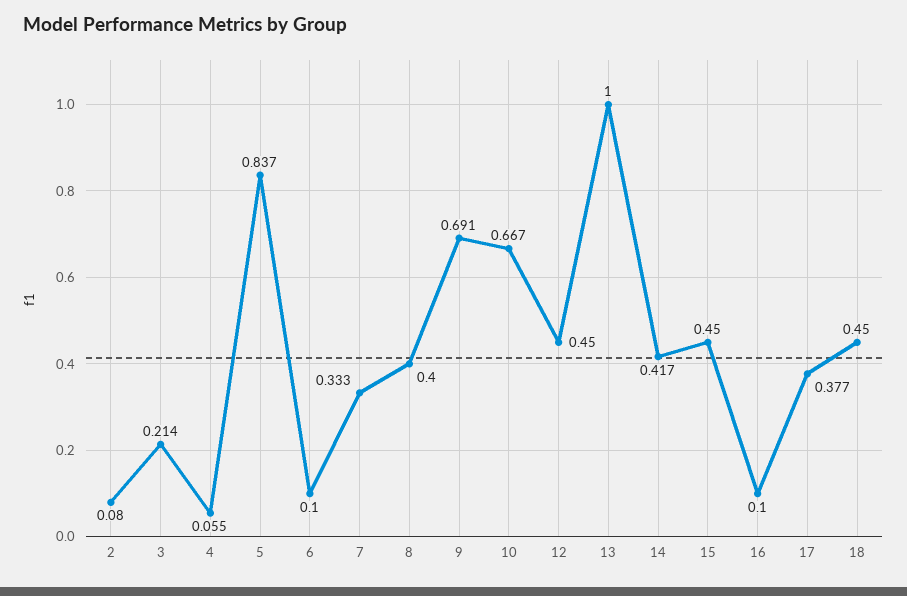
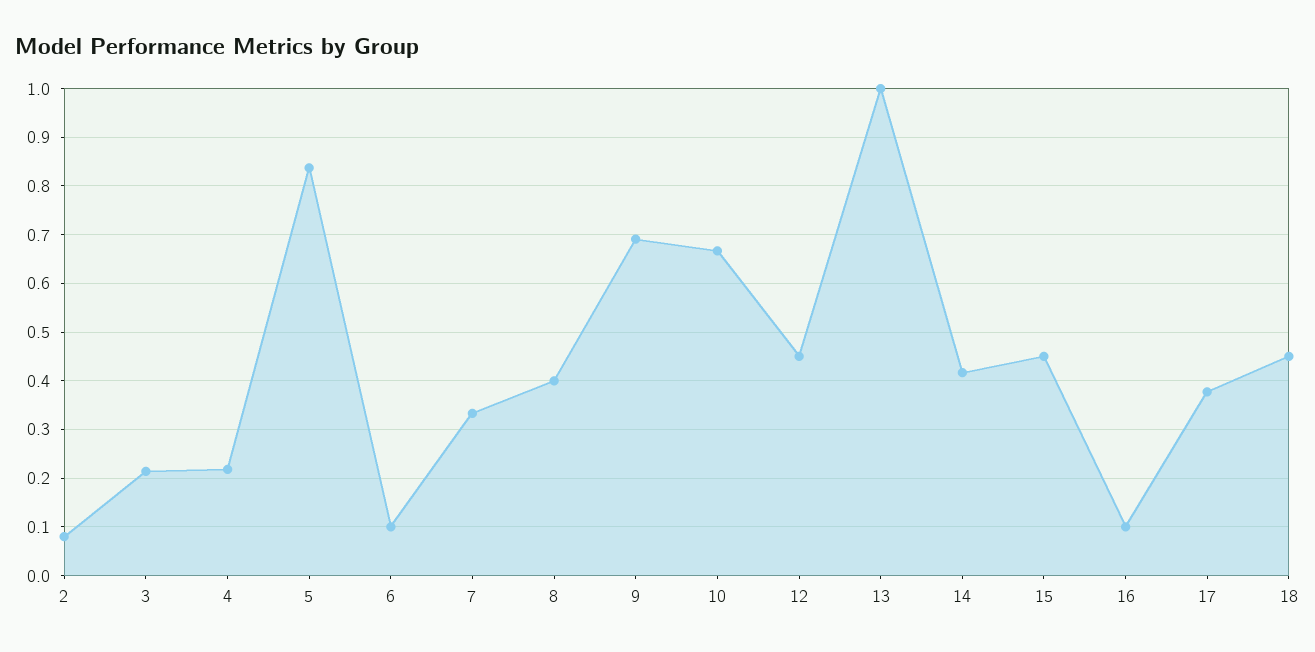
  {
    "2": 0.08,
    "3": 0.214,
-   "4": 0.055,
+   "4": 0.22,
    "5": 0.837,
    "6": 0.1,
    "7": 0.333,
    "8": 0.4,
    "9": 0.691,
    "10": 0.667,
    "12": 0.45,
    "13": 1,
    "14": 0.417,
    "15": 0.45,
    "16": 0.1,
    "17": 0.377,
    "18": 0.45
  }

